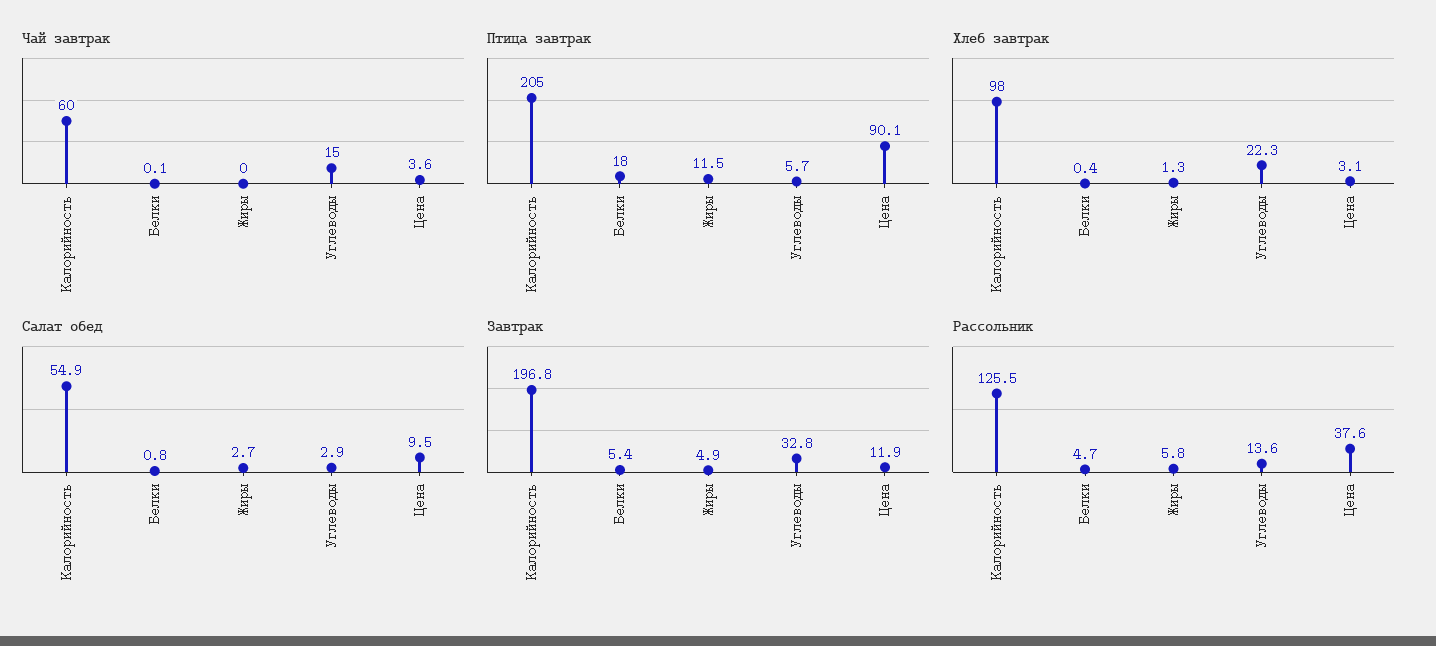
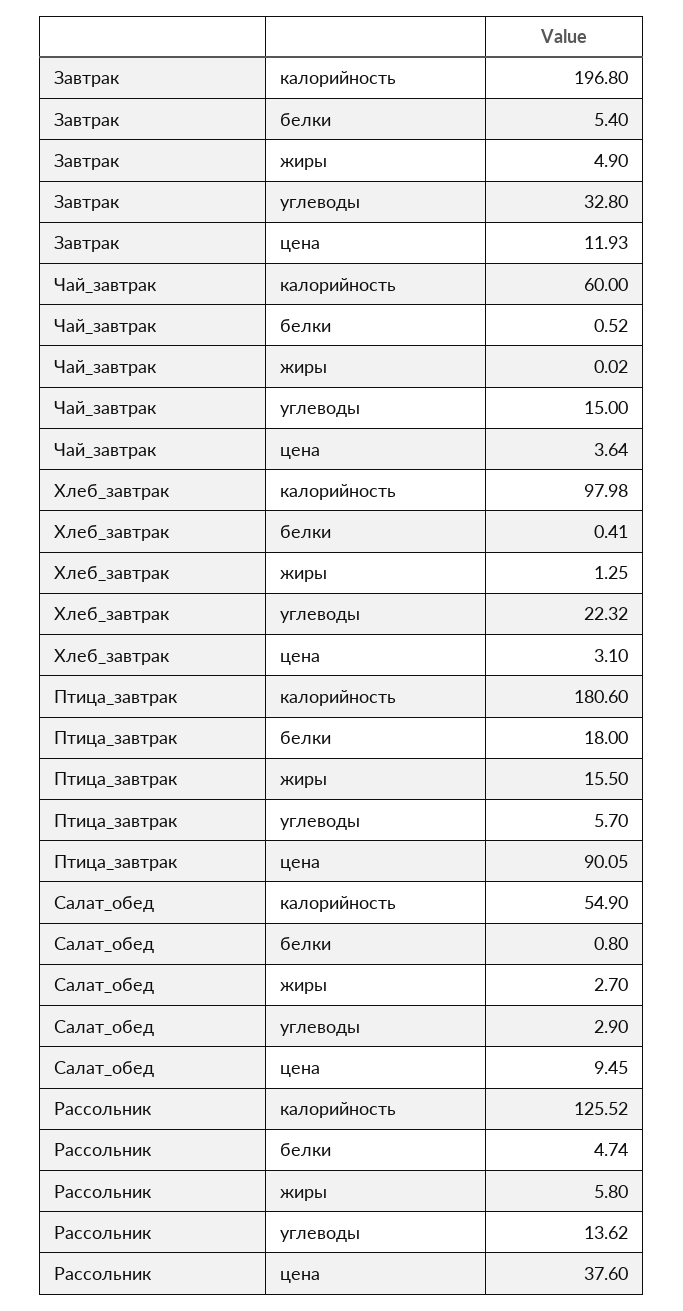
  {
    "Чай завтрак": {
      "Калорийность": 60,
-     "Белки": 0.1,
+     "Белки": 0.52,
      "Жиры": 0.02,
      "Углеводы": 15,
      "Цена": 3.64
    },
    "Птица завтрак": {
-     "Калорийность": 205,
+     "Калорийность": 180.6,
      "Белки": 18,
-     "Жиры": 11.5,
+     "Жиры": 15.5,
      "Углеводы": 5.7,
      "Цена": 90.05
    },
    "Хлеб завтрак": {
      "Калорийность": 97.98,
      "Белки": 0.41,
      "Жиры": 1.25,
      "Углеводы": 22.32,
      "Цена": 3.1
    },
    "Салат обед": {
      "Калорийность": 54.9,
      "Белки": 0.8,
      "Жиры": 2.7,
      "Углеводы": 2.9,
      "Цена": 9.45
    },
    "Завтрак": {
      "Калорийность": 196.8,
      "Белки": 5.4,
      "Жиры": 4.9,
      "Углеводы": 32.8,
      "Цена": 11.93
    },
    "Рассольник": {
      "Калорийность": 125.52,
      "Белки": 4.74,
      "Жиры": 5.8,
      "Углеводы": 13.62,
      "Цена": 37.6
    }
  }

